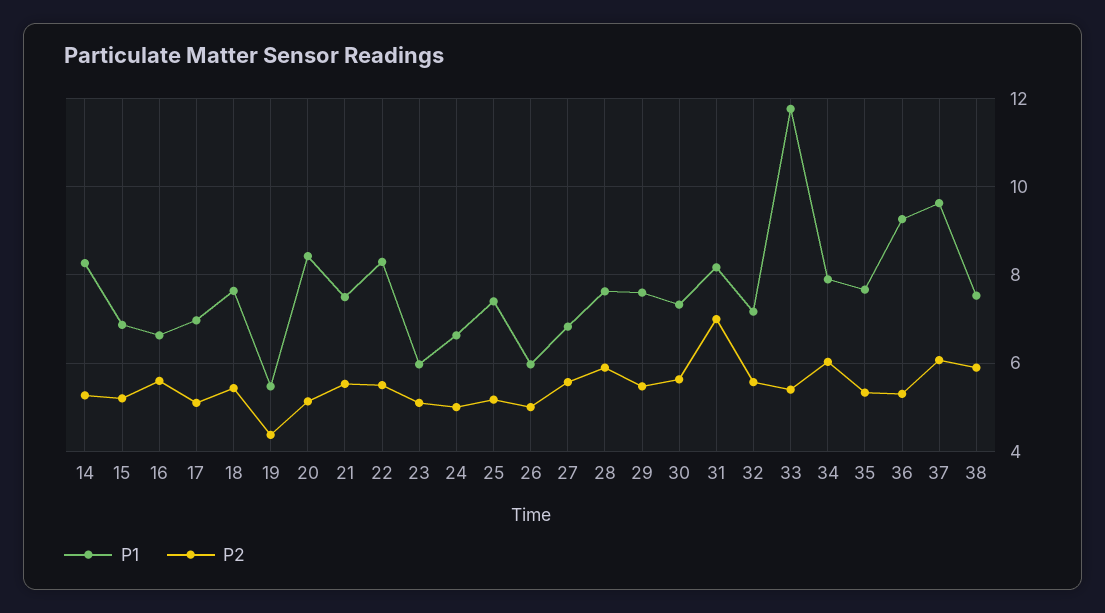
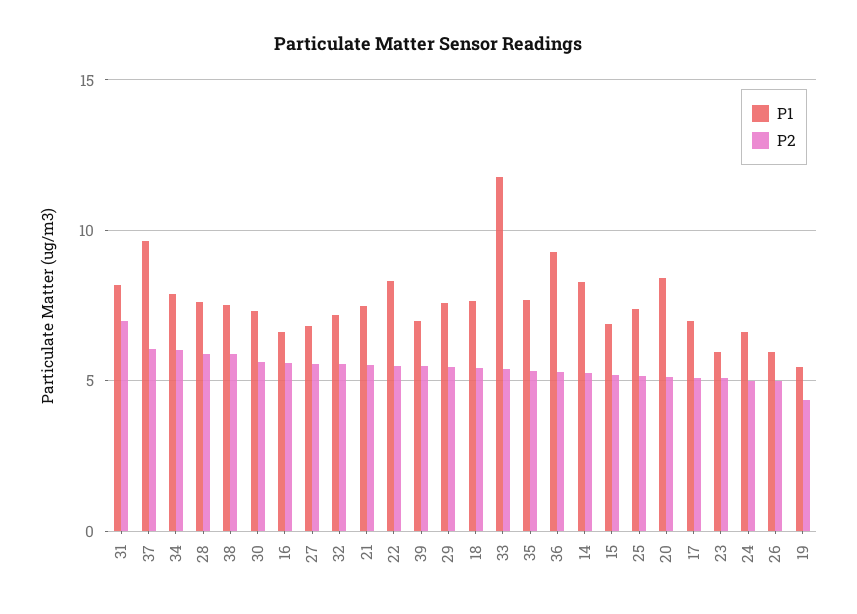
  {
    "P1": {
      "14": 8.2,
      "15": 6.8,
      "16": 6.6,
      "17": 7,
      "18": 7.6,
      "19": 5.4,
      "20": 8.4,
      "21": 7.6,
      "22": 8.4,
      "23": 6,
      "24": 6.6,
      "25": 7.4,
      "26": 6,
      "27": 6.8,
      "28": 7.6,
      "29": 7.6,
      "30": 7.4,
      "31": 8.2,
      "32": 7.2,
      "33": 11.8,
      "34": 8,
      "35": 7.6,
      "36": 9.2,
      "37": 9.6,
-     "38": 7.6
+     "38": 7.6,
+     "39": 7
    },
    "P2": {
      "14": 5.2,
      "15": 5.2,
      "16": 5.6,
      "17": 5.2,
      "18": 5.4,
      "19": 4.4,
      "20": 5.2,
      "21": 5.6,
      "22": 5.6,
      "23": 5.2,
      "24": 5,
      "25": 5.2,
      "26": 5,
      "27": 5.6,
      "28": 6,
      "29": 5.4,
      "30": 5.6,
      "31": 7,
      "32": 5.6,
      "33": 5.4,
      "34": 6,
      "35": 5.4,
      "36": 5.4,
      "37": 6,
-     "38": 6
+     "38": 6,
+     "39": 5.5
    }
  }

